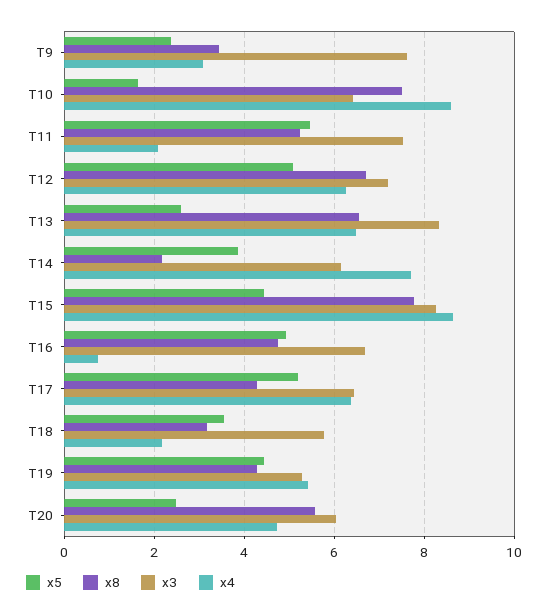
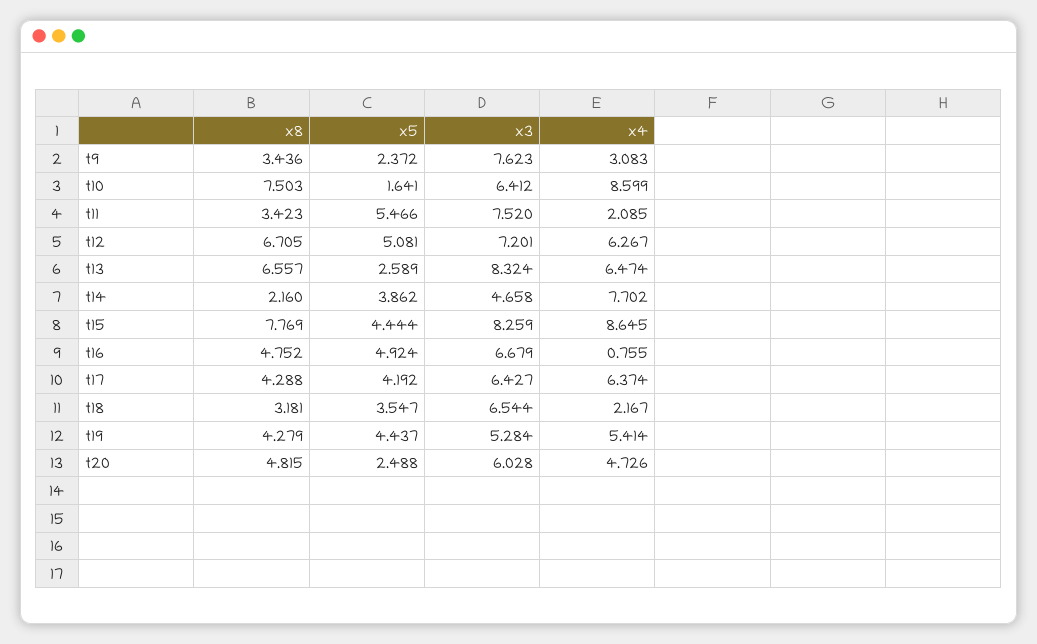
  {
    "x5": {
      "T9": 2.372,
      "T10": 1.641,
      "T11": 5.466,
      "T12": 5.081,
      "T13": 2.589,
      "T14": 3.862,
      "T15": 4.444,
      "T16": 4.924,
-     "T17": 5.2,
+     "T17": 4.192,
      "T18": 3.547,
      "T19": 4.437,
      "T20": 2.488
    },
    "x8": {
      "T9": 3.436,
      "T10": 7.503,
-     "T11": 5.2,
+     "T11": 3.423,
      "T12": 6.705,
      "T13": 6.557,
      "T14": 2.16,
      "T15": 7.769,
      "T16": 4.752,
      "T17": 4.288,
      "T18": 3.181,
      "T19": 4.279,
-     "T20": 5.6
+     "T20": 4.815
    },
    "x3": {
      "T9": 7.623,
      "T10": 6.412,
      "T11": 7.52,
      "T12": 7.201,
      "T13": 8.324,
-     "T14": 6.2,
+     "T14": 4.658,
      "T15": 8.259,
      "T16": 6.679,
      "T17": 6.427,
-     "T18": 5.8,
+     "T18": 6.544,
      "T19": 5.284,
      "T20": 6.028
    },
    "x4": {
      "T9": 3.083,
      "T10": 8.599,
      "T11": 2.085,
      "T12": 6.267,
      "T13": 6.474,
      "T14": 7.702,
      "T15": 8.645,
      "T16": 0.755,
      "T17": 6.374,
      "T18": 2.167,
      "T19": 5.414,
      "T20": 4.726
    }
  }

